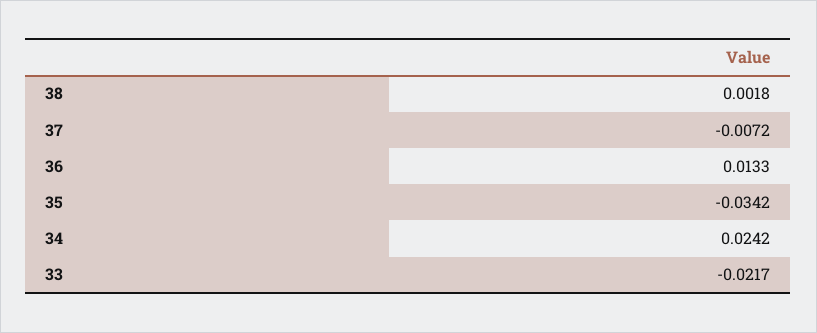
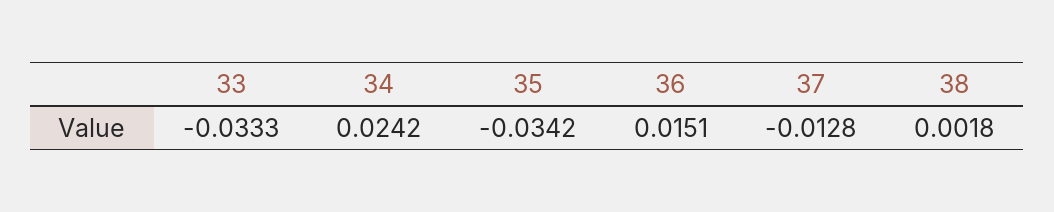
  {
    "38": 0.0018,
-   "37": -0.0072,
+   "37": -0.0128,
-   "36": 0.0133,
+   "36": 0.0151,
    "35": -0.0342,
    "34": 0.0242,
-   "33": -0.0217
+   "33": -0.0333
  }

